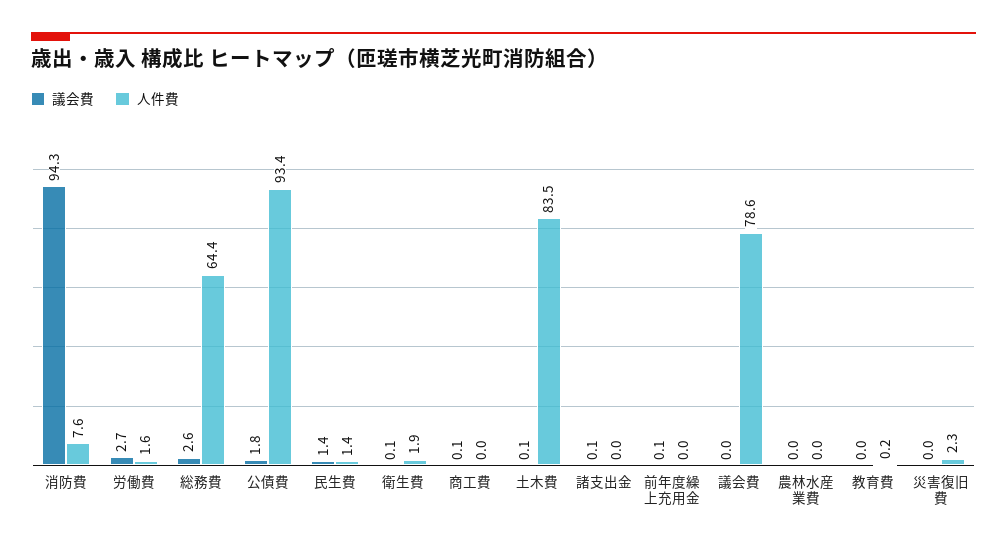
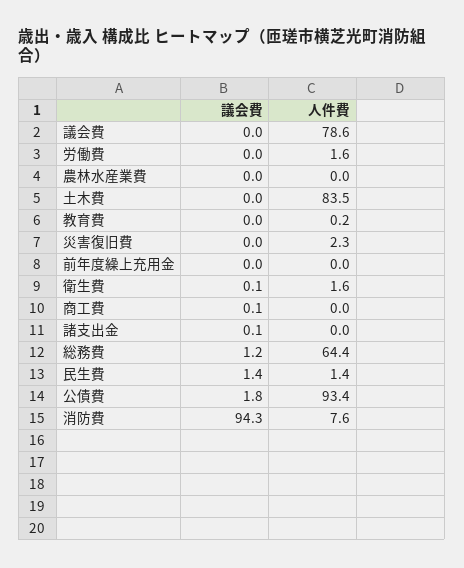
  {
    "議会費": {
      "消防費": 94.3,
-     "労働費": 2.7,
+     "労働費": 0,
-     "総務費": 2.6,
+     "総務費": 1.2,
      "公債費": 1.8,
      "民生費": 1.4,
      "衛生費": 0.1,
      "商工費": 0.1,
-     "土木費": 0.1,
+     "土木費": 0,
      "諸支出金": 0.1,
-     "前年度繰上充用金": 0.1,
+     "前年度繰上充用金": 0,
      "議会費": 0,
      "農林水産業費": 0,
      "教育費": 0,
      "災害復旧費": 0
    },
    "人件費": {
      "消防費": 7.6,
      "労働費": 1.6,
      "総務費": 64.4,
      "公債費": 93.4,
      "民生費": 1.4,
-     "衛生費": 1.9,
+     "衛生費": 1.6,
      "商工費": 0,
      "土木費": 83.5,
      "諸支出金": 0,
      "前年度繰上充用金": 0,
      "議会費": 78.6,
      "農林水産業費": 0,
      "教育費": 0.2,
      "災害復旧費": 2.3
    }
  }

